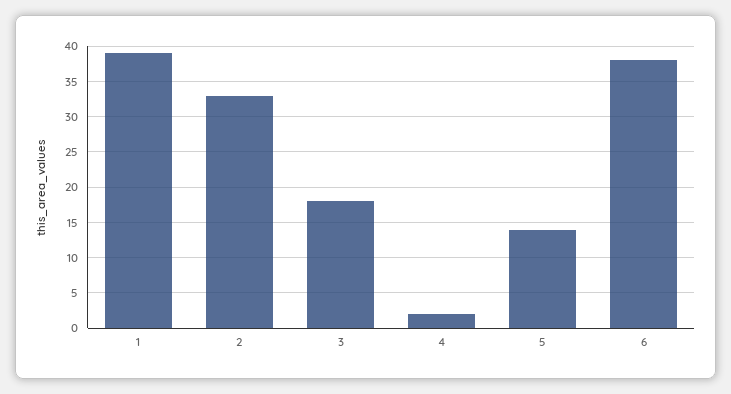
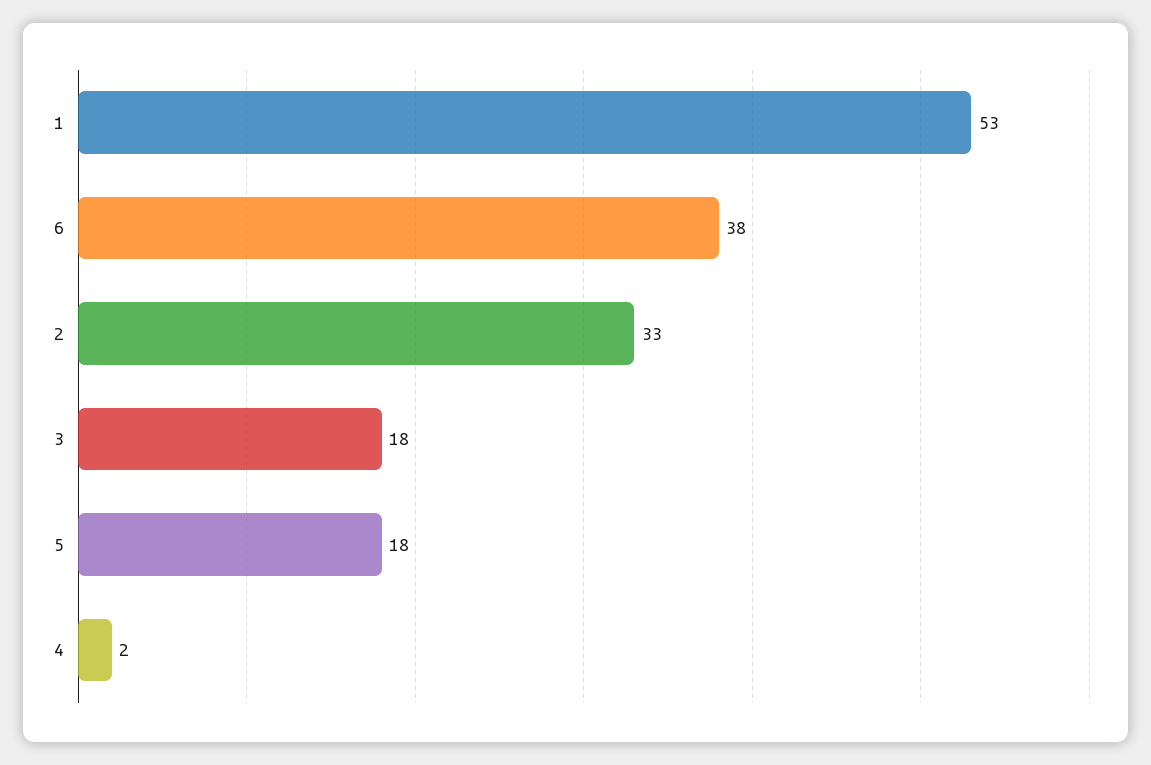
  {
-   "1": 39,
+   "1": 53,
    "2": 33,
    "3": 18,
    "4": 2,
-   "5": 14,
+   "5": 18,
    "6": 38
  }

